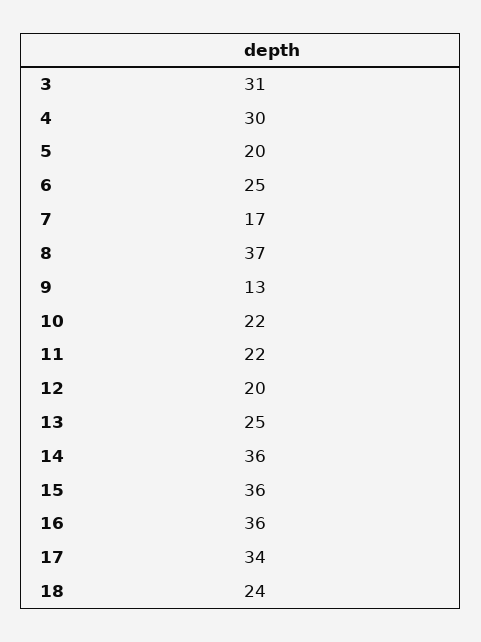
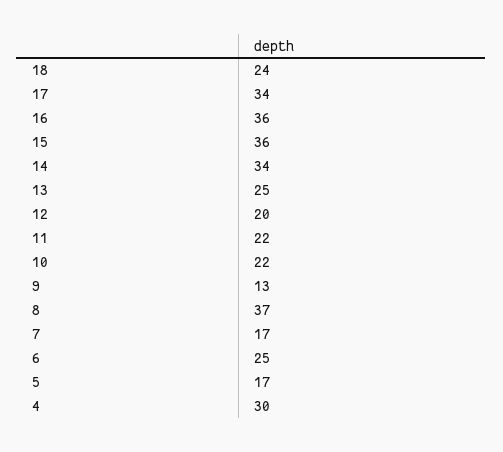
  {
-   "3": 31,
    "4": 30,
-   "5": 20,
+   "5": 17,
    "6": 25,
    "7": 17,
    "8": 37,
    "9": 13,
    "10": 22,
    "11": 22,
    "12": 20,
    "13": 25,
-   "14": 36,
+   "14": 34,
    "15": 36,
    "16": 36,
    "17": 34,
    "18": 24
  }

